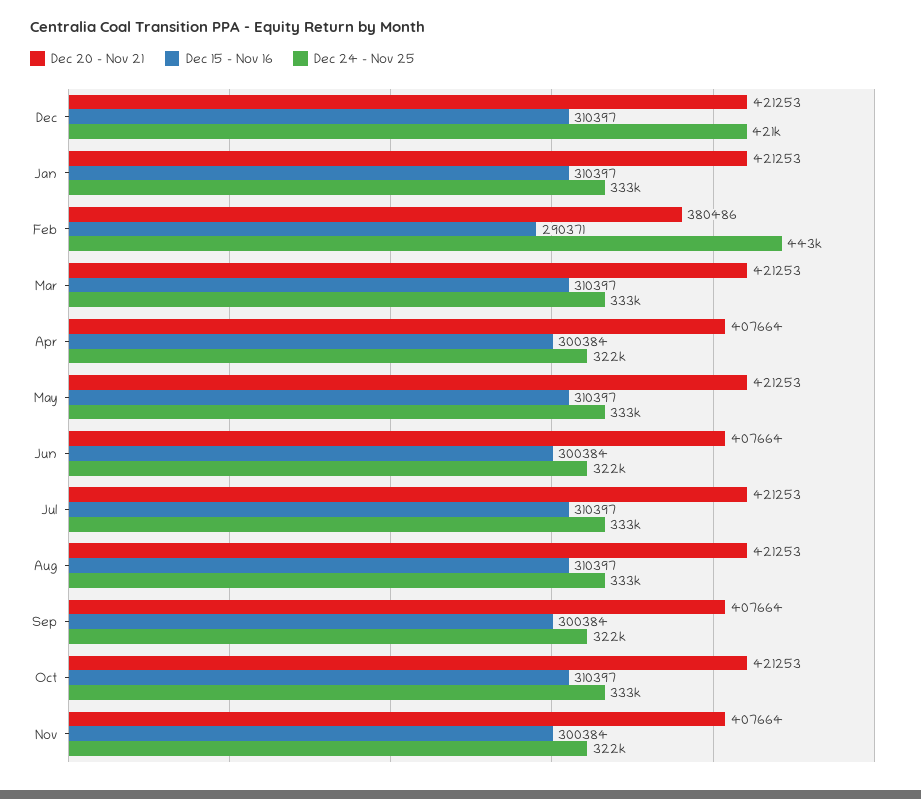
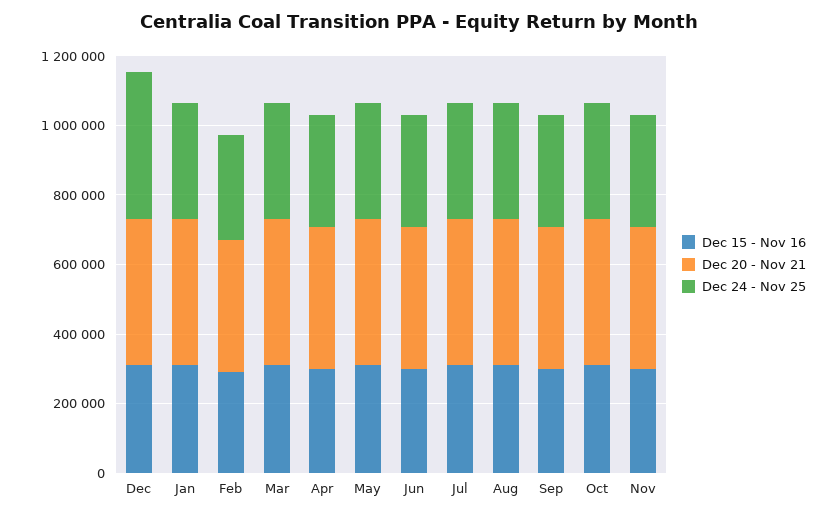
  {
    "Dec 20 - Nov 21": {
      "Dec": 421253,
      "Jan": 421253,
      "Feb": 380486,
      "Mar": 421253,
      "Apr": 407664,
      "May": 421253,
      "Jun": 407664,
      "Jul": 421253,
      "Aug": 421253,
      "Sep": 407664,
      "Oct": 421253,
      "Nov": 407664
    },
    "Dec 15 - Nov 16": {
      "Dec": 310397,
      "Jan": 310397,
      "Feb": 290371,
      "Mar": 310397,
      "Apr": 300384,
      "May": 310397,
      "Jun": 300384,
      "Jul": 310397,
      "Aug": 310397,
      "Sep": 300384,
      "Oct": 310397,
      "Nov": 300384
    },
    "Dec 24 - Nov 25": {
      "Dec": 421000,
      "Jan": 333000,
-     "Feb": 443000,
+     "Feb": 300000,
      "Mar": 333000,
      "Apr": 322000,
      "May": 333000,
      "Jun": 322000,
      "Jul": 333000,
      "Aug": 333000,
      "Sep": 322000,
      "Oct": 333000,
      "Nov": 322000
    }
  }

